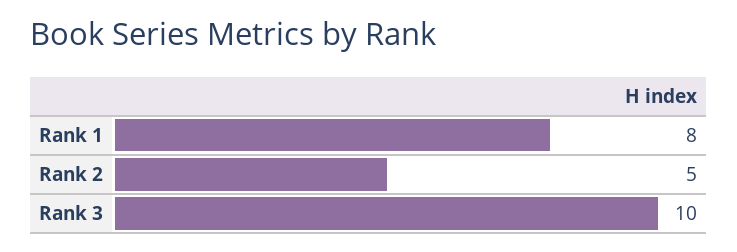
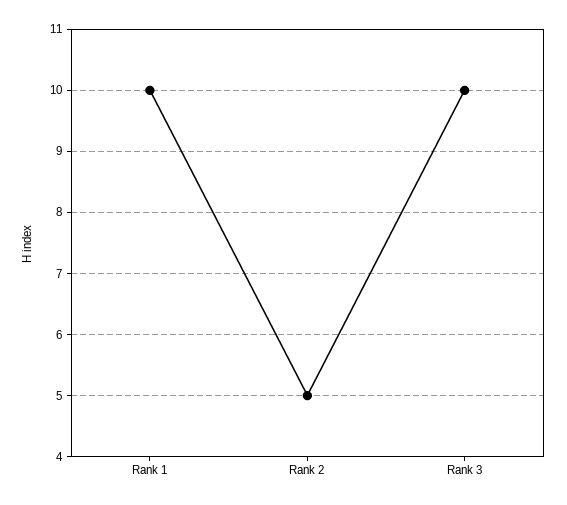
  {
-   "Rank 1": 8,
+   "Rank 1": 10,
    "Rank 2": 5,
    "Rank 3": 10
  }

